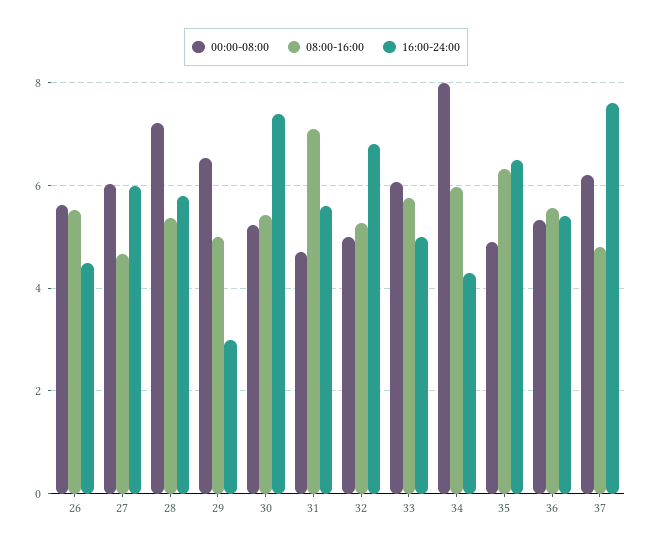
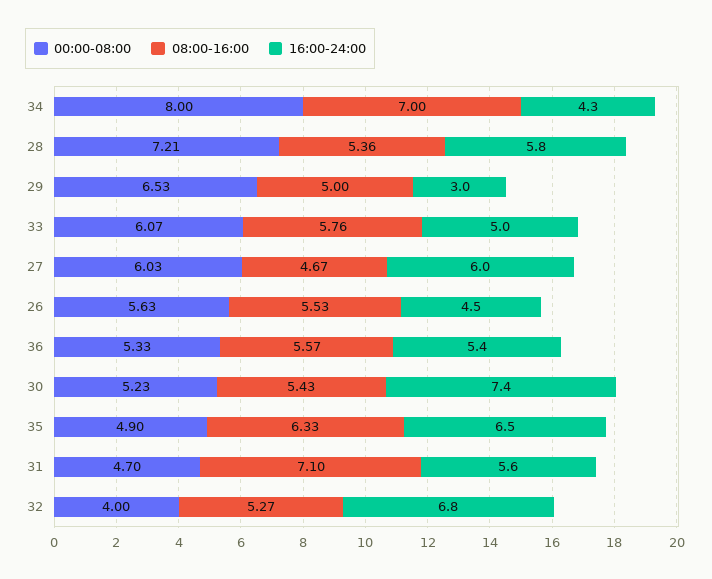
  {
    "00:00-08:00": {
      "26": 5.63,
      "27": 6.03,
      "28": 7.21,
      "29": 6.53,
      "30": 5.23,
      "31": 4.7,
-     "32": 5,
+     "32": 4,
      "33": 6.07,
      "34": 8,
      "35": 4.9,
-     "36": 5.33,
+     "36": 5.33
-     "37": 6.2
    },
    "08:00-16:00": {
      "26": 5.53,
      "27": 4.67,
      "28": 5.36,
      "29": 5,
      "30": 5.43,
      "31": 7.1,
      "32": 5.27,
      "33": 5.76,
-     "34": 6,
+     "34": 7,
      "35": 6.33,
-     "36": 5.57,
+     "36": 5.57
-     "37": 4.8
    },
    "16:00-24:00": {
      "26": 4.5,
      "27": 6,
      "28": 5.8,
      "29": 3,
      "30": 7.4,
      "31": 5.6,
      "32": 6.8,
      "33": 5,
      "34": 4.3,
      "35": 6.5,
-     "36": 5.4,
+     "36": 5.4
-     "37": 7.6
    }
  }

